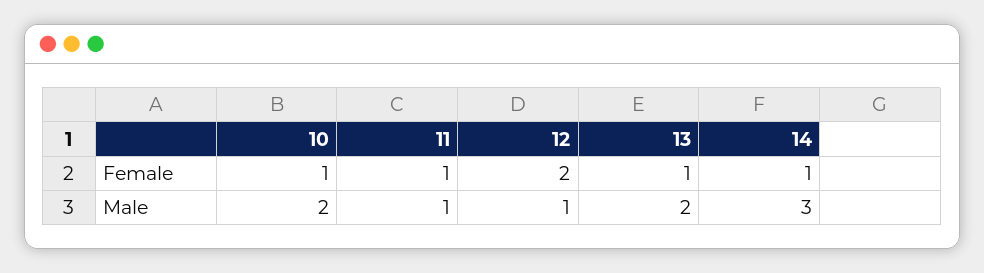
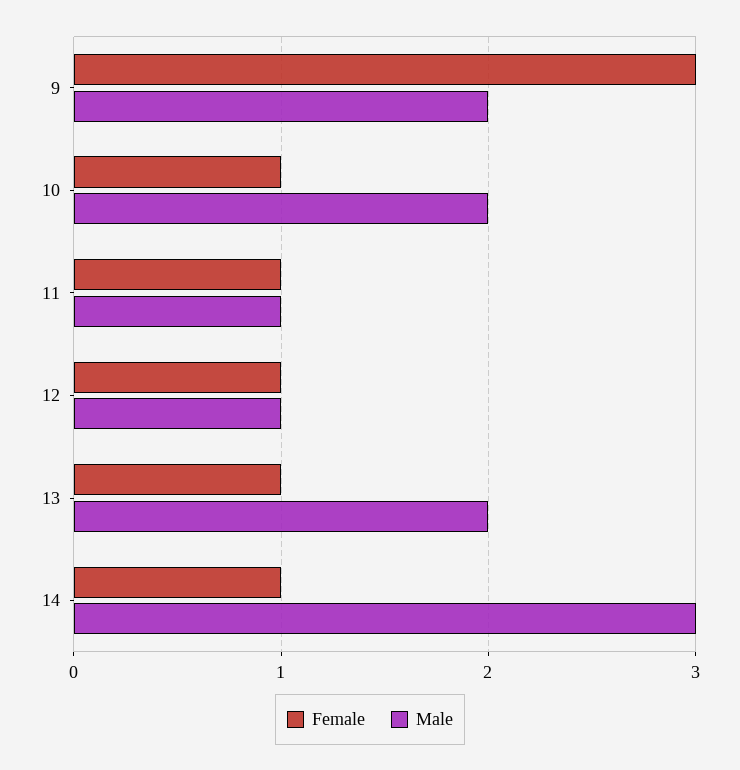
  {
    "Female": {
      "10": 1,
      "11": 1,
-     "12": 2,
+     "12": 1,
      "13": 1,
-     "14": 1
+     "14": 1,
+     "9": 3
    },
    "Male": {
      "10": 2,
      "11": 1,
      "12": 1,
      "13": 2,
-     "14": 3
+     "14": 3,
+     "9": 2
    }
  }

